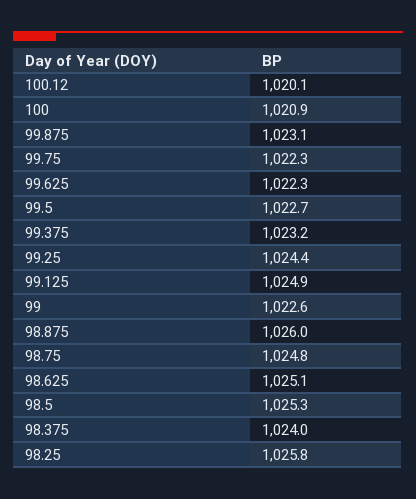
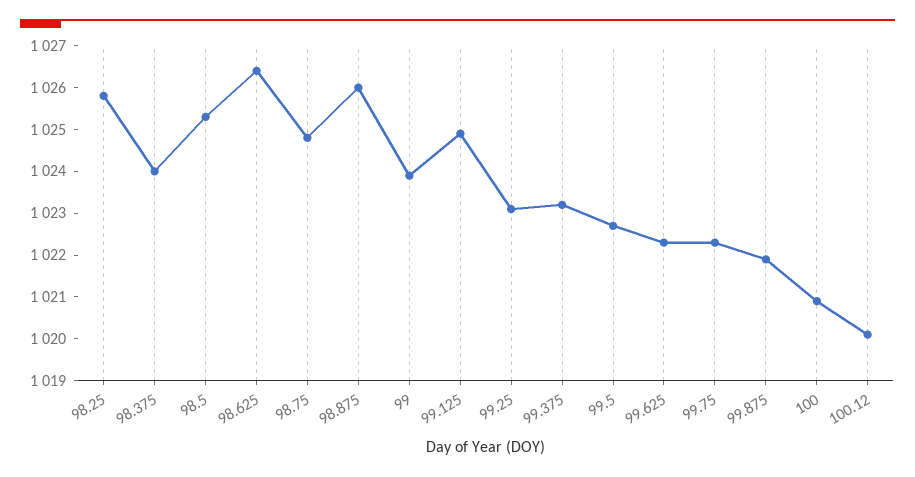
  {
    "100.12": 1020.1,
    "100": 1020.9,
-   "99.875": 1023.1,
+   "99.875": 1022,
    "99.75": 1022.3,
    "99.625": 1022.3,
    "99.5": 1022.7,
    "99.375": 1023.2,
-   "99.25": 1024.4,
+   "99.25": 1023,
    "99.125": 1024.9,
-   "99": 1022.6,
+   "99": 1024,
    "98.875": 1026,
    "98.75": 1024.8,
-   "98.625": 1025.1,
+   "98.625": 1026.5,
    "98.5": 1025.3,
    "98.375": 1024,
    "98.25": 1025.8
  }

